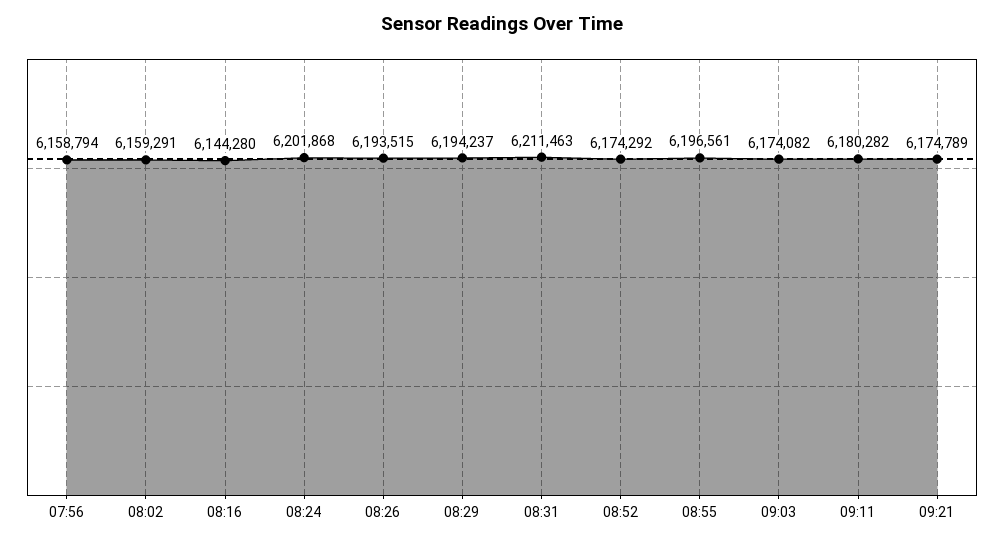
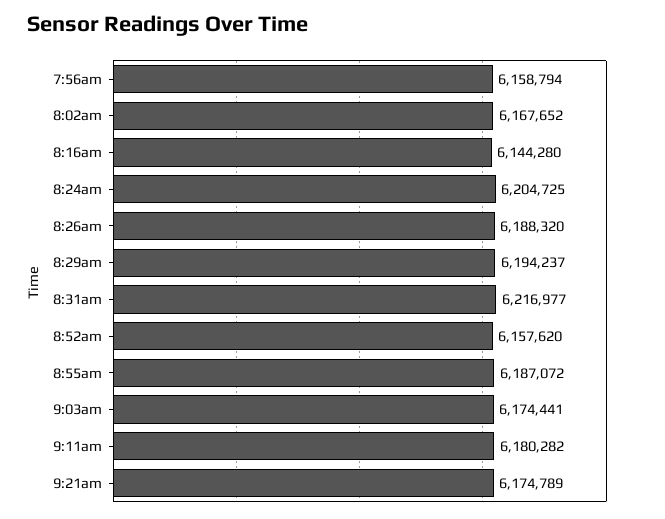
  {
    "07:56": 6158794,
-   "08:02": 6159291,
+   "08:02": 6167652,
    "08:16": 6144280,
-   "08:24": 6201868,
+   "08:24": 6204725,
-   "08:26": 6193515,
+   "08:26": 6188320,
    "08:29": 6194237,
-   "08:31": 6211463,
+   "08:31": 6216977,
-   "08:52": 6174292,
+   "08:52": 6157620,
-   "08:55": 6196561,
+   "08:55": 6187072,
-   "09:03": 6174082,
+   "09:03": 6174441,
    "09:11": 6180282,
    "09:21": 6174789
  }

